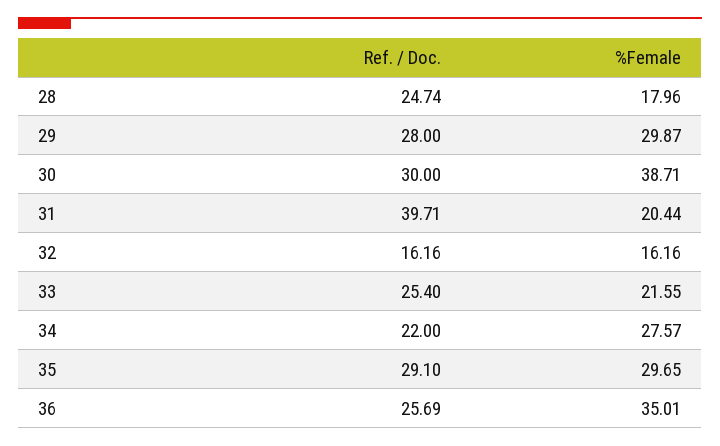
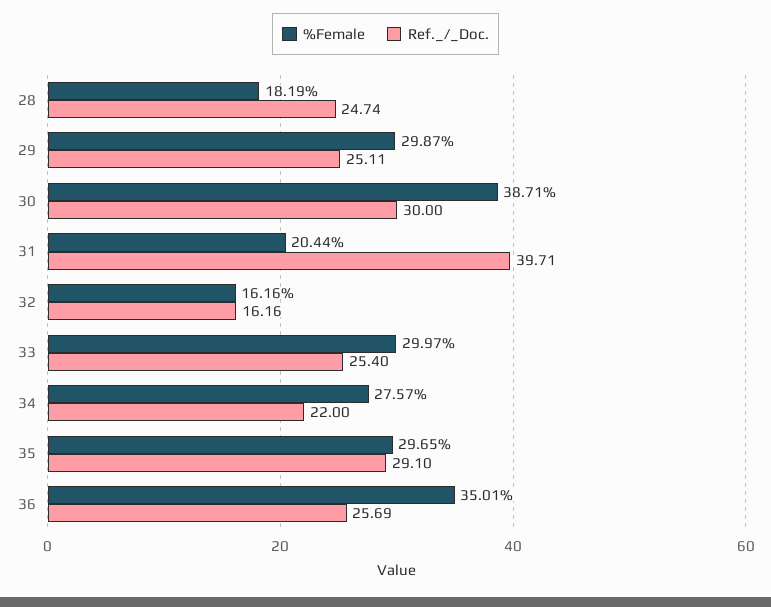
  {
    "Ref. / Doc.": {
      "28": 24.74,
-     "29": 28,
+     "29": 25.11,
      "30": 30,
      "31": 39.71,
      "32": 16.16,
      "33": 25.4,
      "34": 22,
      "35": 29.1,
      "36": 25.69
    },
    "%Female": {
-     "28": 17.96,
+     "28": 18.19,
      "29": 29.87,
      "30": 38.71,
      "31": 20.44,
      "32": 16.16,
-     "33": 21.55,
+     "33": 29.97,
      "34": 27.57,
      "35": 29.65,
      "36": 35.01
    }
  }

